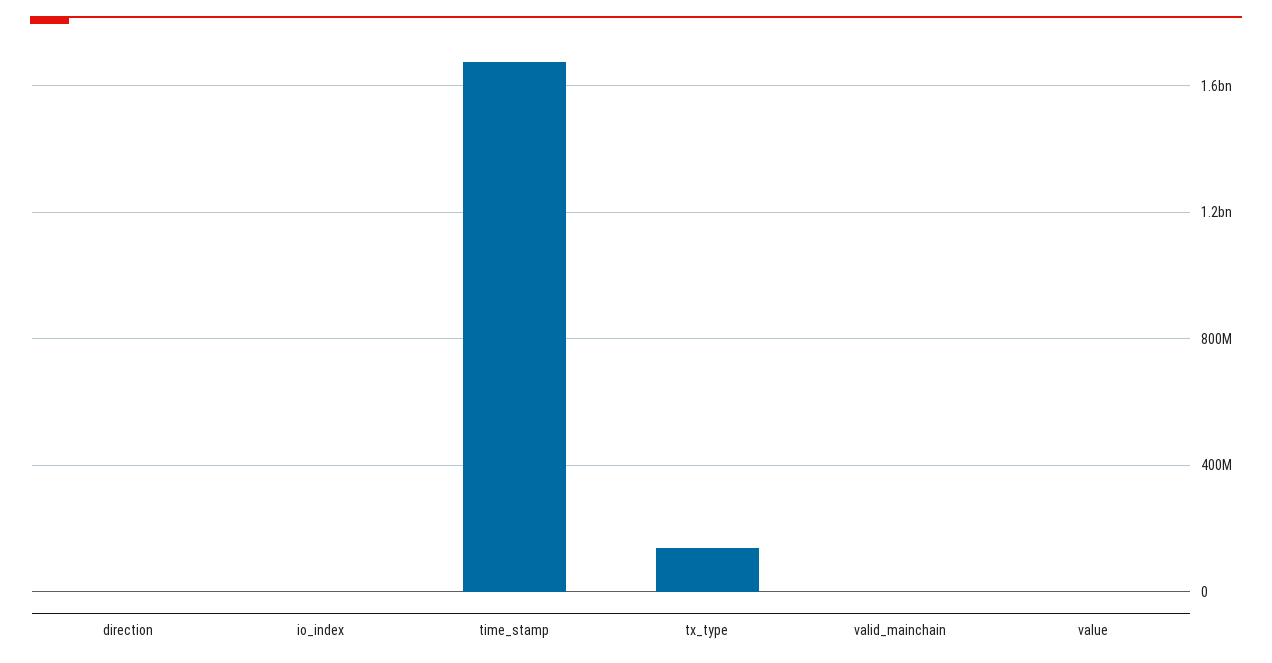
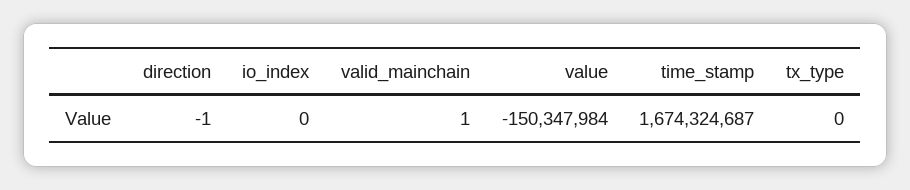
  {
    "direction": -1,
    "io_index": 0,
    "time_stamp": 1674324687,
-   "tx_type": 150000000,
+   "tx_type": 0,
    "valid_mainchain": 1,
-   "value": 0
+   "value": -150347984
  }

